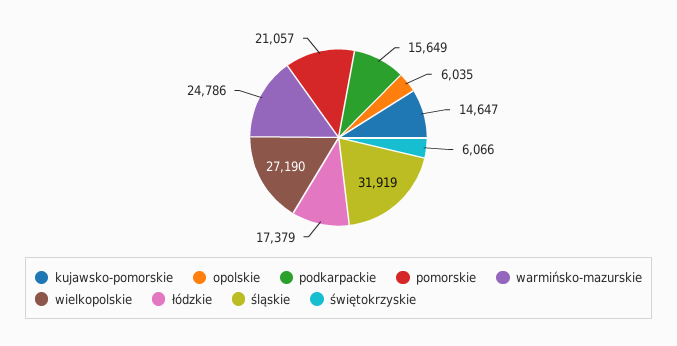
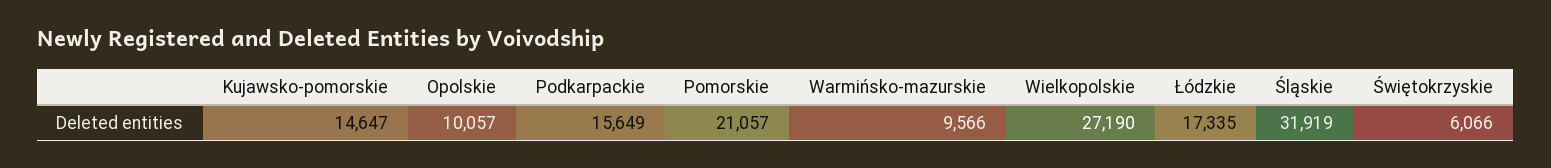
  {
    "kujawsko-pomorskie": 14647,
-   "opolskie": 6035,
+   "opolskie": 10057,
    "podkarpackie": 15649,
    "pomorskie": 21057,
-   "warmińsko-mazurskie": 24786,
+   "warmińsko-mazurskie": 9566,
    "wielkopolskie": 27190,
-   "łódzkie": 17379,
+   "łódzkie": 17335,
    "śląskie": 31919,
    "świętokrzyskie": 6066
  }

